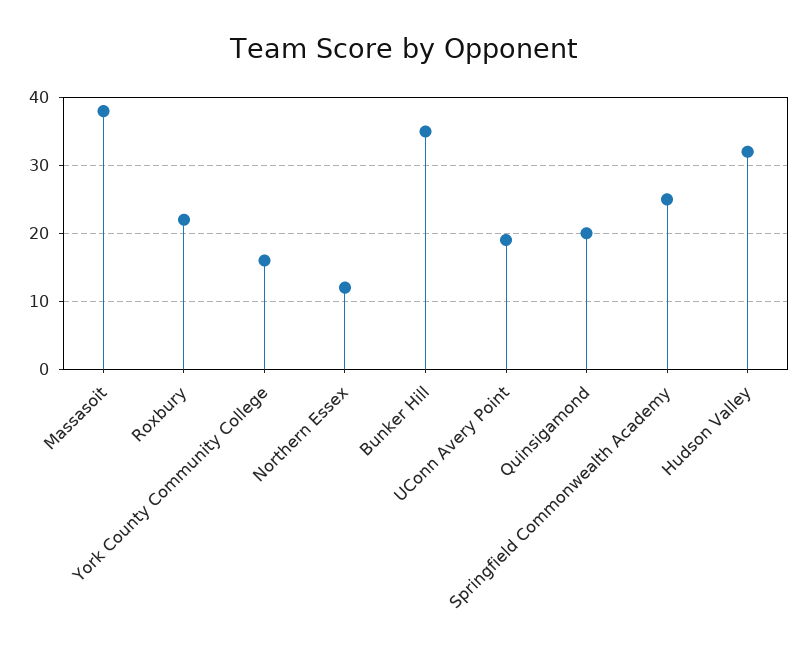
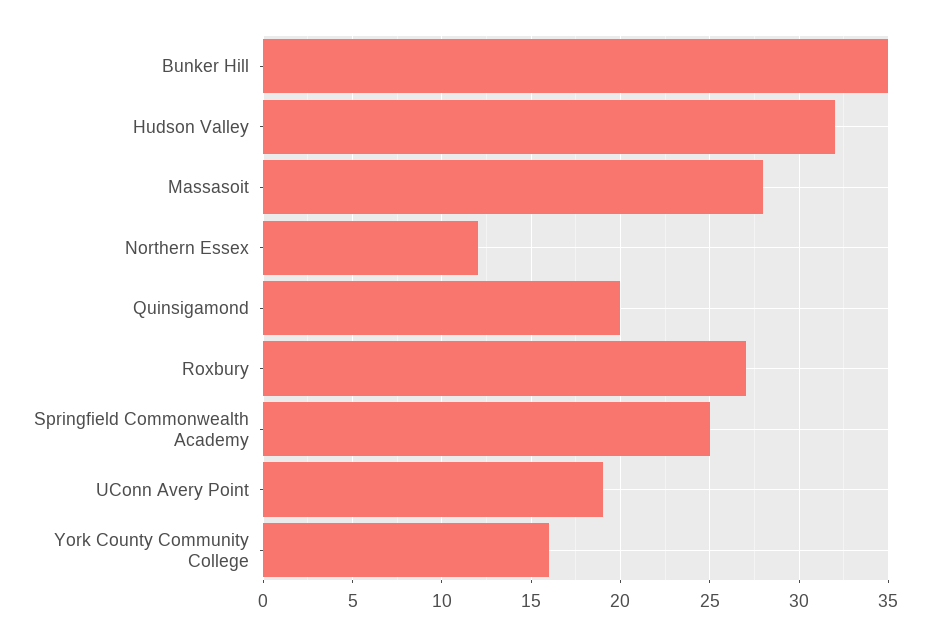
  {
-   "Massasoit": 38,
+   "Massasoit": 28,
-   "Roxbury": 22,
+   "Roxbury": 27,
    "York County Community College": 16,
    "Northern Essex": 12,
    "Bunker Hill": 35,
    "UConn Avery Point": 19,
    "Quinsigamond": 20,
    "Springfield Commonwealth Academy": 25,
    "Hudson Valley": 32
  }

